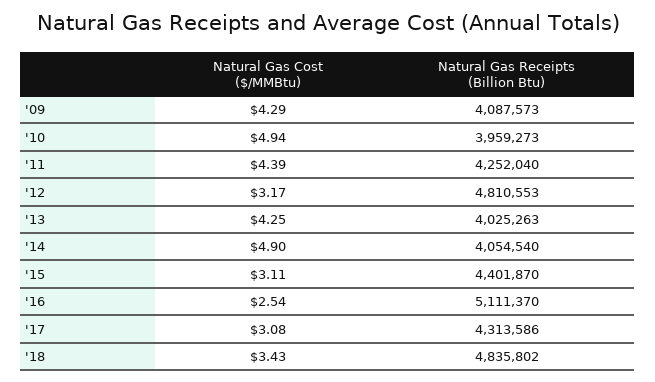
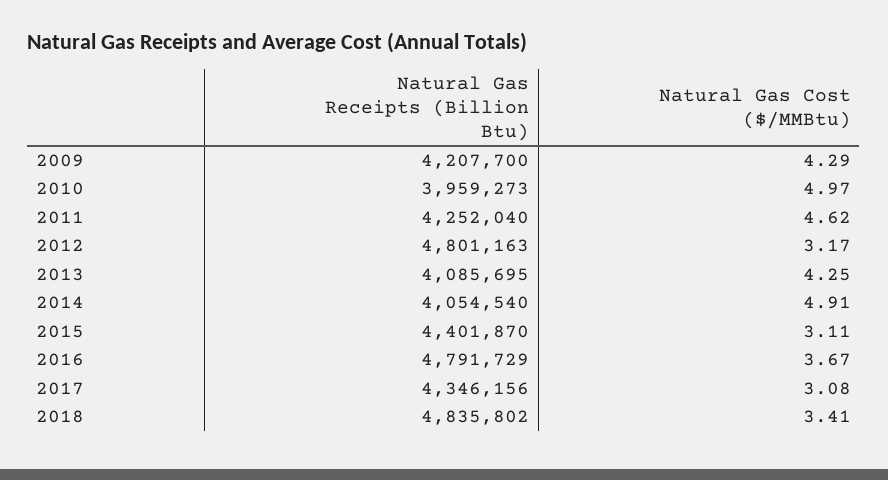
  {
    "Natural Gas Cost ($/MMBtu)": {
      "'09": 4.29,
-     "'10": 4.94,
+     "'10": 4.97,
-     "'11": 4.39,
+     "'11": 4.62,
      "'12": 3.17,
      "'13": 4.25,
-     "'14": 4.9,
+     "'14": 4.91,
      "'15": 3.11,
-     "'16": 2.54,
+     "'16": 3.67,
      "'17": 3.08,
-     "'18": 3.43
+     "'18": 3.41
    },
    "Natural Gas Receipts (Billion Btu)": {
-     "'09": 4087573,
+     "'09": 4207700,
      "'10": 3959273,
      "'11": 4252040,
-     "'12": 4810553,
+     "'12": 4801163,
-     "'13": 4025263,
+     "'13": 4085695,
      "'14": 4054540,
      "'15": 4401870,
-     "'16": 5111370,
+     "'16": 4791729,
-     "'17": 4313586,
+     "'17": 4346156,
      "'18": 4835802
    }
  }

